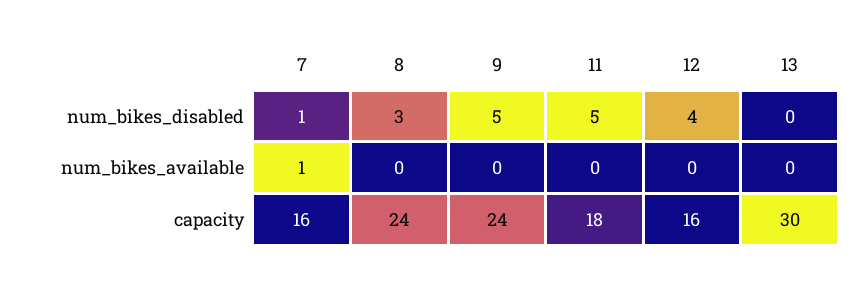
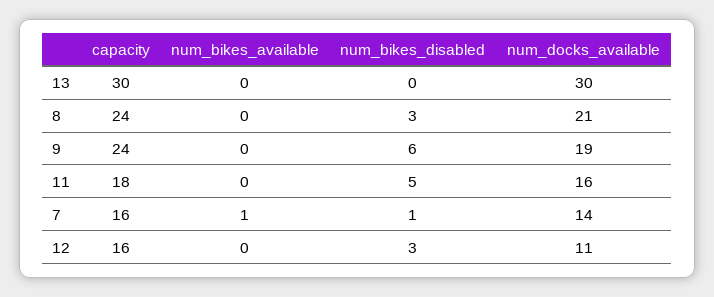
  {
    "7": {
      "num_bikes_disabled": 1,
      "num_bikes_available": 1,
-     "capacity": 16
+     "capacity": 16,
+     "num_docks_available": 14
    },
    "8": {
      "num_bikes_disabled": 3,
      "num_bikes_available": 0,
-     "capacity": 24
+     "capacity": 24,
+     "num_docks_available": 21
    },
    "9": {
-     "num_bikes_disabled": 5,
+     "num_bikes_disabled": 6,
      "num_bikes_available": 0,
-     "capacity": 24
+     "capacity": 24,
+     "num_docks_available": 19
    },
    "11": {
      "num_bikes_disabled": 5,
      "num_bikes_available": 0,
-     "capacity": 18
+     "capacity": 18,
+     "num_docks_available": 16
    },
    "12": {
-     "num_bikes_disabled": 4,
+     "num_bikes_disabled": 3,
      "num_bikes_available": 0,
-     "capacity": 16
+     "capacity": 16,
+     "num_docks_available": 11
    },
    "13": {
      "num_bikes_disabled": 0,
      "num_bikes_available": 0,
-     "capacity": 30
+     "capacity": 30,
+     "num_docks_available": 30
    }
  }

